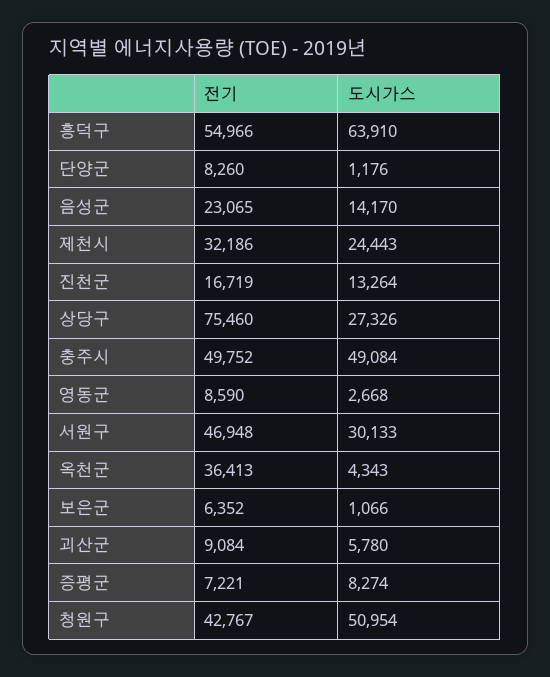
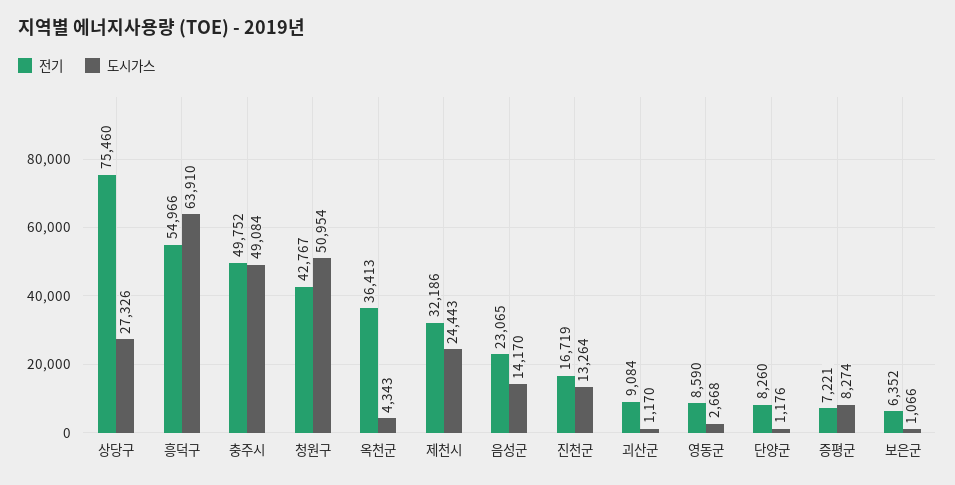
  {
    "전기": {
      "흥덕구": 54966,
      "단양군": 8260,
      "음성군": 23065,
      "제천시": 32186,
      "진천군": 16719,
      "상당구": 75460,
      "충주시": 49752,
      "영동군": 8590,
-     "서원구": 46948,
      "옥천군": 36413,
      "보은군": 6352,
      "괴산군": 9084,
      "증평군": 7221,
      "청원구": 42767
    },
    "도시가스": {
      "흥덕구": 63910,
      "단양군": 1176,
      "음성군": 14170,
      "제천시": 24443,
      "진천군": 13264,
      "상당구": 27326,
      "충주시": 49084,
      "영동군": 2668,
-     "서원구": 30133,
      "옥천군": 4343,
      "보은군": 1066,
-     "괴산군": 5780,
+     "괴산군": 1170,
      "증평군": 8274,
      "청원구": 50954
    }
  }

